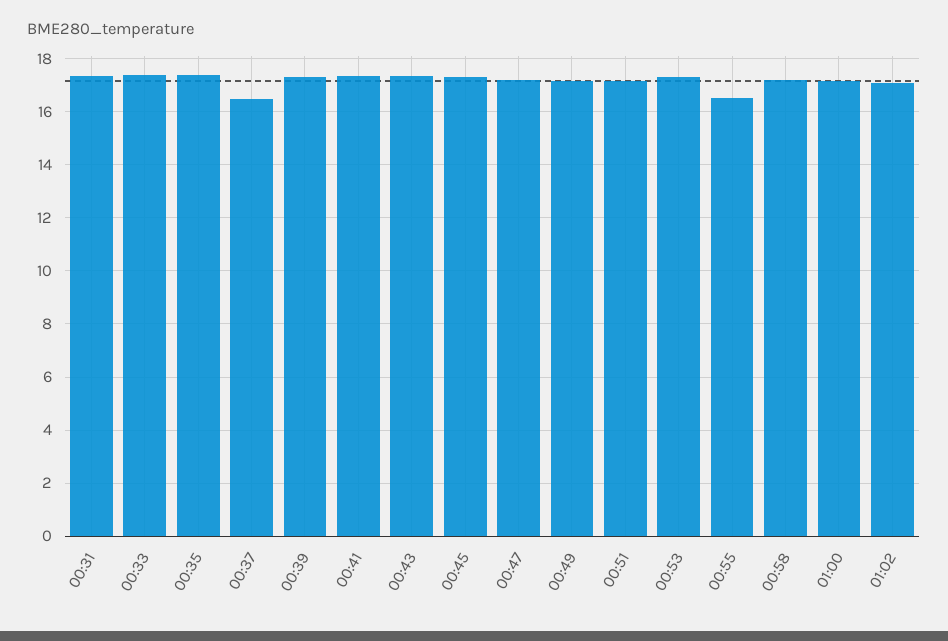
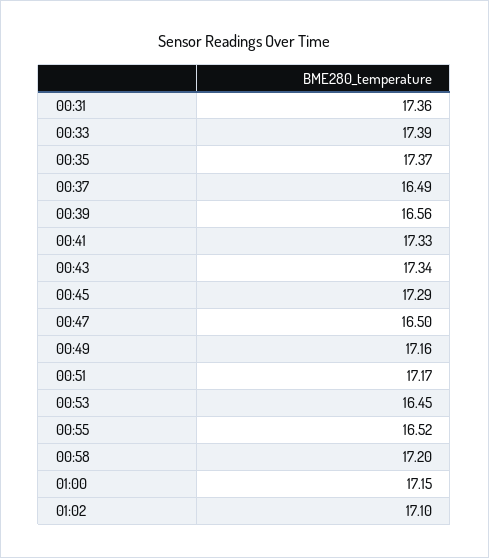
  {
    "00:31": 17.36,
    "00:33": 17.39,
    "00:35": 17.37,
    "00:37": 16.49,
-   "00:39": 17.25,
+   "00:39": 16.56,
    "00:41": 17.33,
    "00:43": 17.34,
    "00:45": 17.29,
-   "00:47": 17.25,
+   "00:47": 16.5,
    "00:49": 17.16,
    "00:51": 17.17,
-   "00:53": 17.25,
+   "00:53": 16.45,
    "00:55": 16.52,
    "00:58": 17.2,
    "01:00": 17.15,
    "01:02": 17.1
  }

